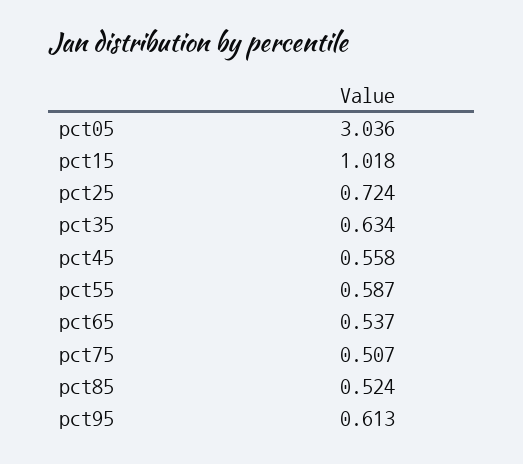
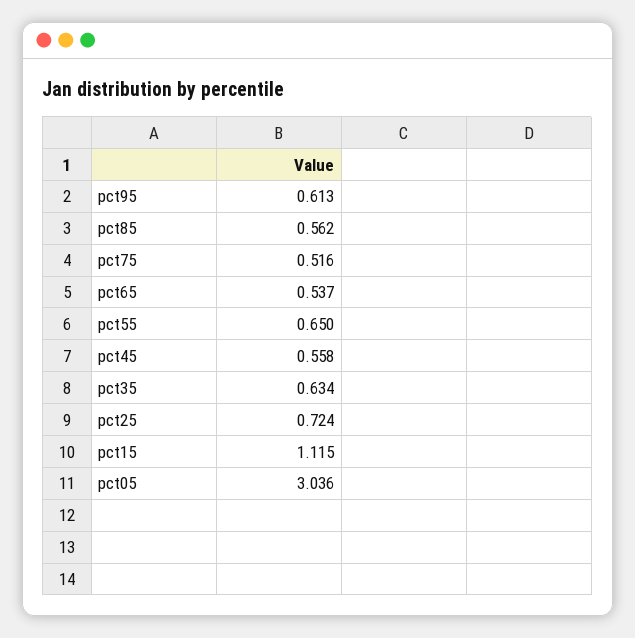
  {
    "pct05": 3.036,
-   "pct15": 1.018,
+   "pct15": 1.115,
    "pct25": 0.724,
    "pct35": 0.634,
    "pct45": 0.558,
-   "pct55": 0.587,
+   "pct55": 0.65,
    "pct65": 0.537,
-   "pct75": 0.507,
+   "pct75": 0.516,
-   "pct85": 0.524,
+   "pct85": 0.562,
    "pct95": 0.613
  }

